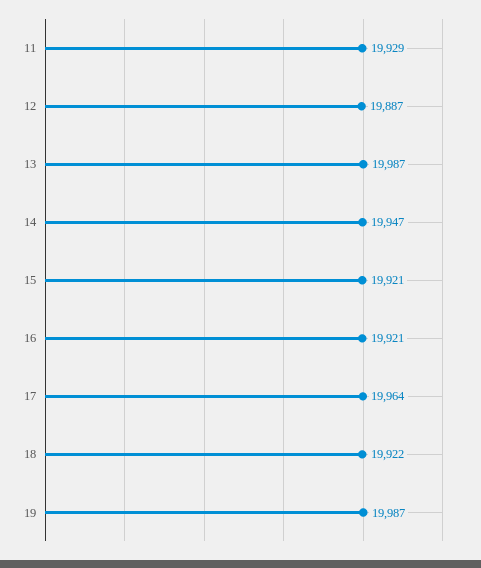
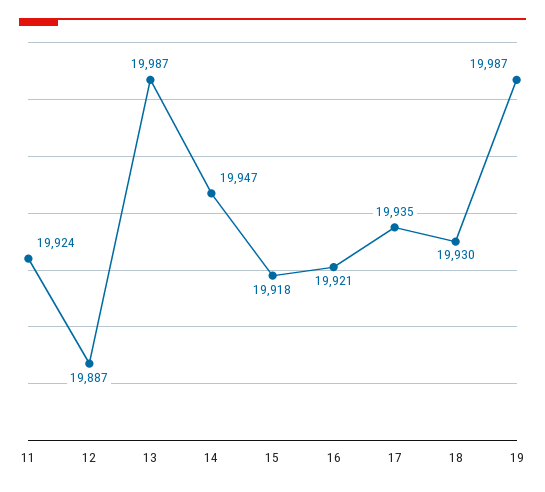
  {
-   "11": 19929,
+   "11": 19924,
    "12": 19887,
    "13": 19987,
    "14": 19947,
-   "15": 19921,
+   "15": 19918,
    "16": 19921,
-   "17": 19964,
+   "17": 19935,
-   "18": 19922,
+   "18": 19930,
    "19": 19987
  }

